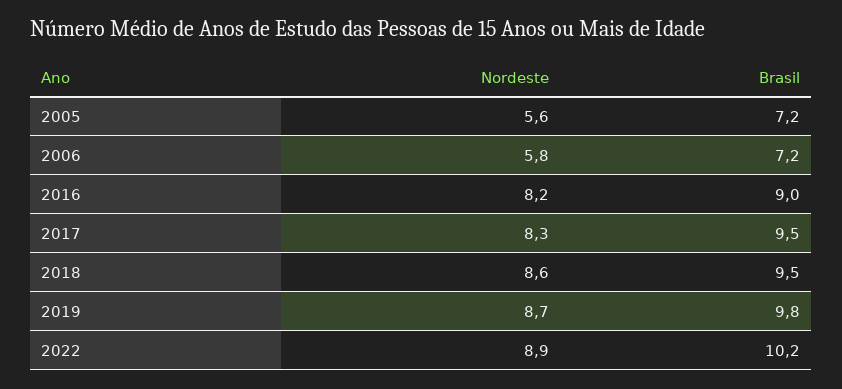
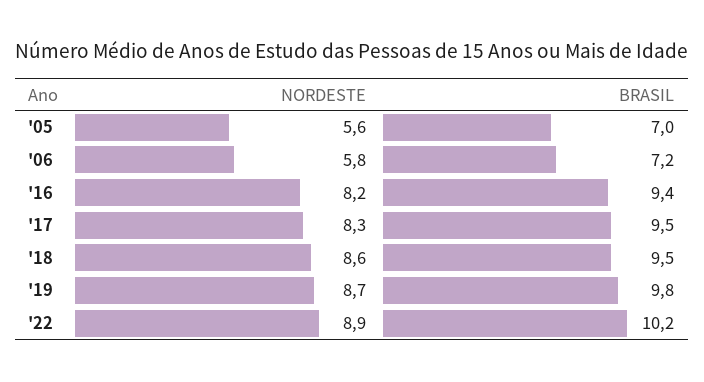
  {
    "Nordeste": {
      "2005": 5.6,
      "2006": 5.8,
      "2016": 8.2,
      "2017": 8.3,
      "2018": 8.6,
      "2019": 8.7,
      "2022": 8.9
    },
    "Brasil": {
-     "2005": 7.2,
+     "2005": 7,
      "2006": 7.2,
-     "2016": 9,
+     "2016": 9.4,
      "2017": 9.5,
      "2018": 9.5,
      "2019": 9.8,
      "2022": 10.2
    }
  }

